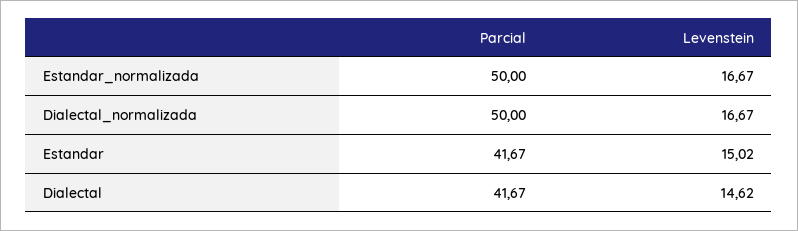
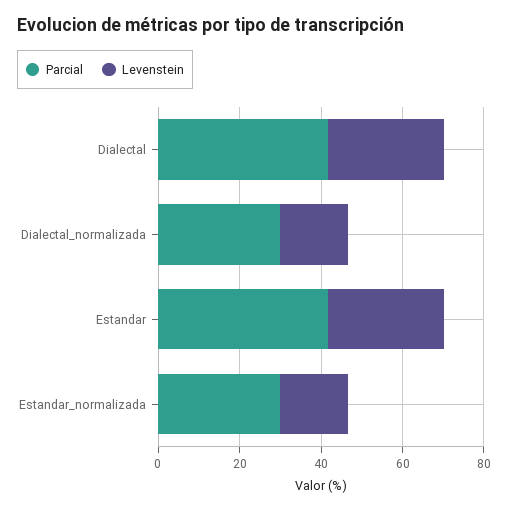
  {
    "Parcial": {
-     "Estandar_normalizada": 50,
+     "Estandar_normalizada": 30,
-     "Dialectal_normalizada": 50,
+     "Dialectal_normalizada": 30,
      "Estandar": 41.67,
      "Dialectal": 41.67
    },
    "Levenstein": {
      "Estandar_normalizada": 16.67,
      "Dialectal_normalizada": 16.67,
-     "Estandar": 15.02,
+     "Estandar": 30,
-     "Dialectal": 14.62
+     "Dialectal": 30
    }
  }

